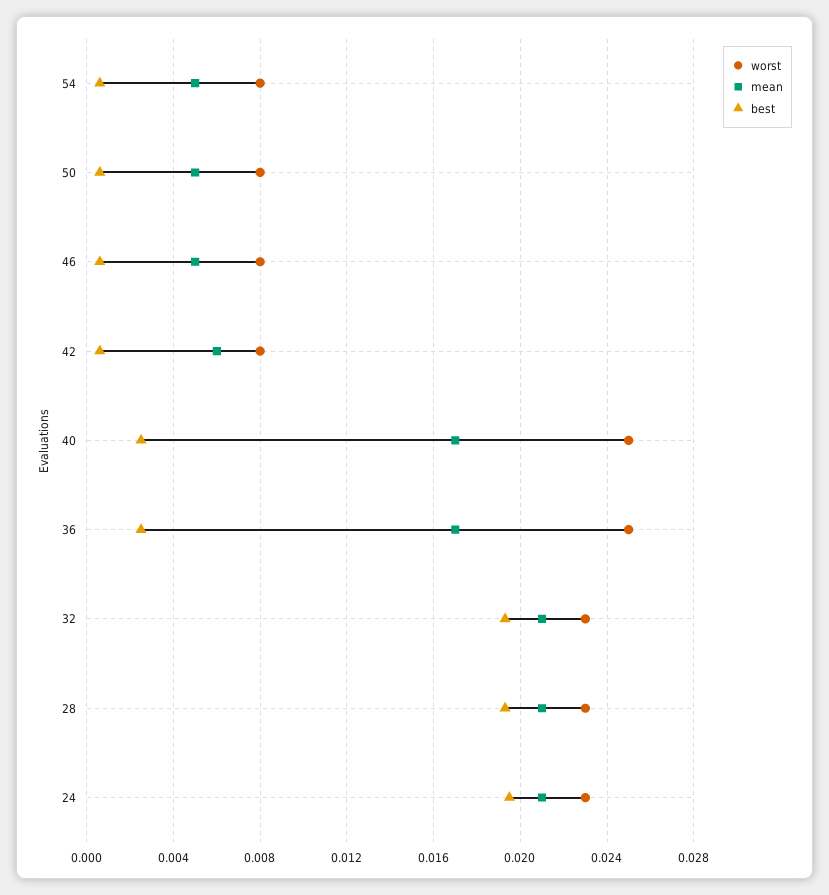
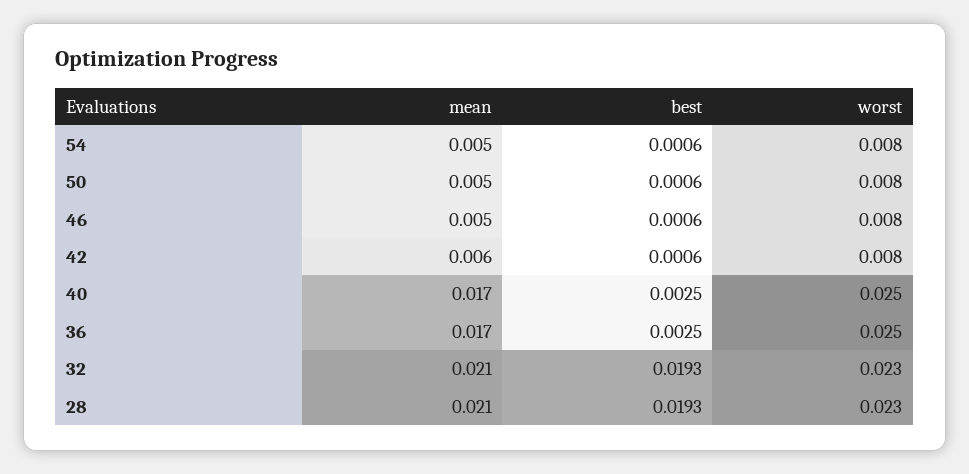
  {
    "worst": {
      "54": 0.008,
      "50": 0.008,
      "46": 0.008,
      "42": 0.008,
      "40": 0.025,
      "36": 0.025,
      "32": 0.023,
-     "28": 0.023,
+     "28": 0.023
-     "24": 0.023
    },
    "mean": {
      "54": 0.005,
      "50": 0.005,
      "46": 0.005,
      "42": 0.006,
      "40": 0.017,
      "36": 0.017,
      "32": 0.021,
-     "28": 0.021,
+     "28": 0.021
-     "24": 0.021
    },
    "best": {
      "54": 0.0006,
      "50": 0.0006,
      "46": 0.0006,
      "42": 0.0006,
      "40": 0.0025,
      "36": 0.0025,
      "32": 0.0193,
-     "28": 0.0193,
+     "28": 0.0193
-     "24": 0.0195
    }
  }

